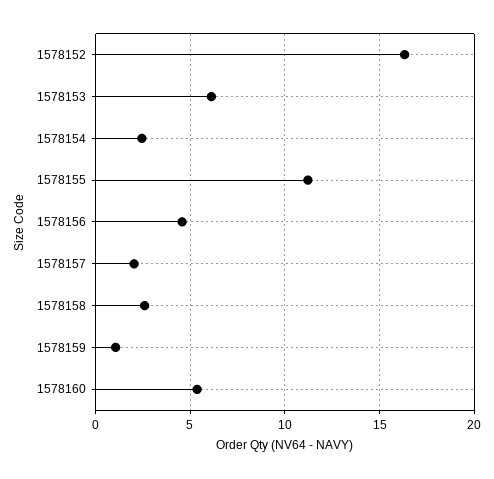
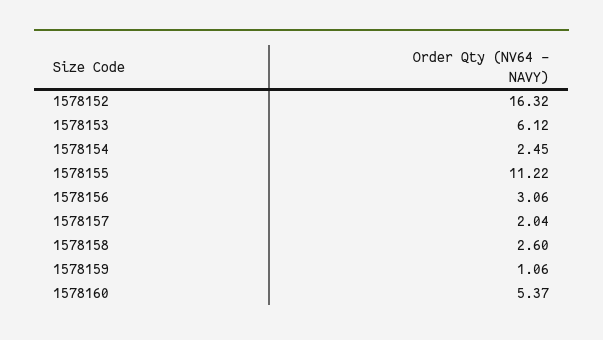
  {
    "1578152": 16.32,
    "1578153": 6.12,
    "1578154": 2.45,
    "1578155": 11.22,
-   "1578156": 4.5,
+   "1578156": 3.06,
    "1578157": 2.04,
    "1578158": 2.6,
    "1578159": 1.06,
    "1578160": 5.37
  }

